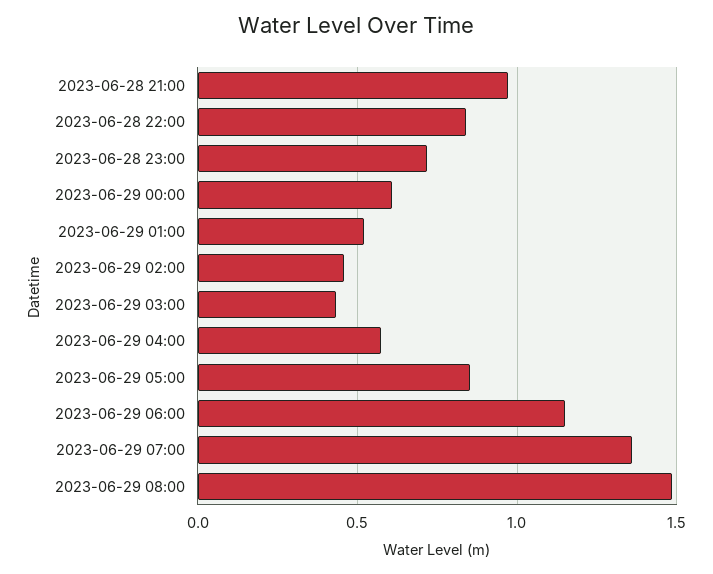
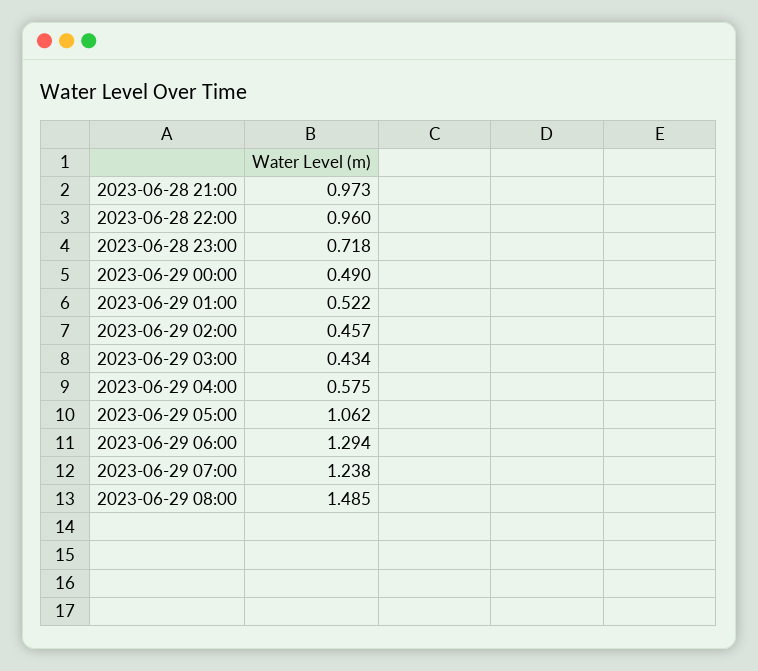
  {
    "2023-06-28 21:00": 0.973,
-   "2023-06-28 22:00": 0.85,
+   "2023-06-28 22:00": 0.96,
    "2023-06-28 23:00": 0.718,
-   "2023-06-29 00:00": 0.6,
+   "2023-06-29 00:00": 0.49,
    "2023-06-29 01:00": 0.522,
    "2023-06-29 02:00": 0.457,
    "2023-06-29 03:00": 0.434,
    "2023-06-29 04:00": 0.575,
-   "2023-06-29 05:00": 0.85,
+   "2023-06-29 05:00": 1.062,
-   "2023-06-29 06:00": 1.15,
+   "2023-06-29 06:00": 1.294,
-   "2023-06-29 07:00": 1.35,
+   "2023-06-29 07:00": 1.238,
    "2023-06-29 08:00": 1.485
  }

